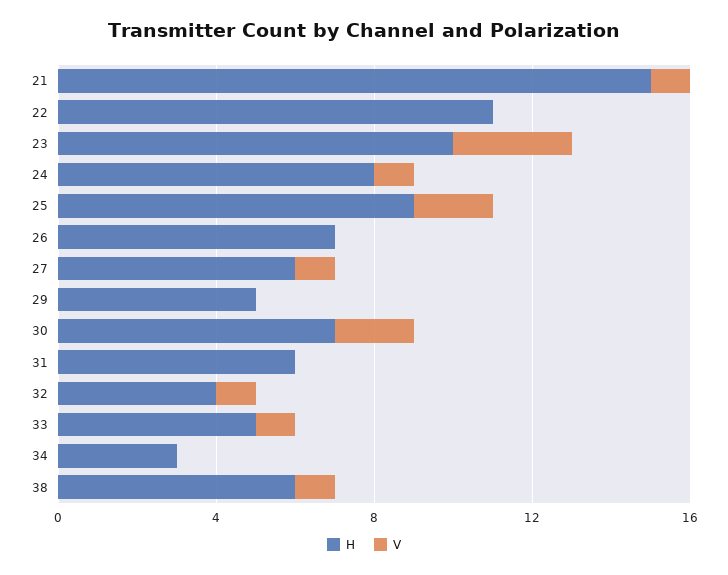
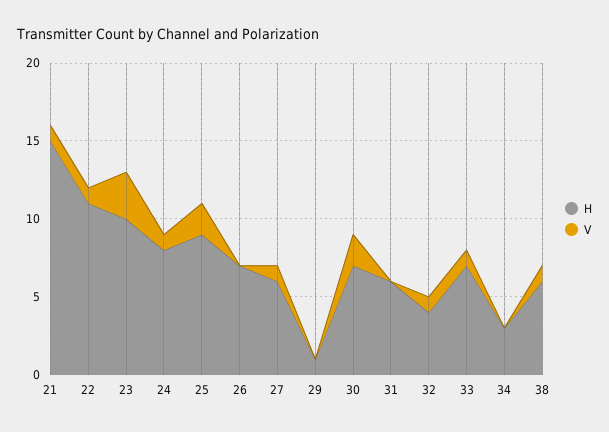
  {
    "H": {
      "21": 15,
      "22": 11,
      "23": 10,
      "24": 8,
      "25": 9,
      "26": 7,
      "27": 6,
-     "29": 5,
+     "29": 1,
      "30": 7,
      "31": 6,
      "32": 4,
-     "33": 5,
+     "33": 7,
      "34": 3,
      "38": 6
    },
    "V": {
      "21": 1,
-     "22": 0,
+     "22": 1,
      "23": 3,
      "24": 1,
      "25": 2,
      "26": 0,
      "27": 1,
      "29": 0,
      "30": 2,
      "31": 0,
      "32": 1,
      "33": 1,
      "34": 0,
      "38": 1
    }
  }

